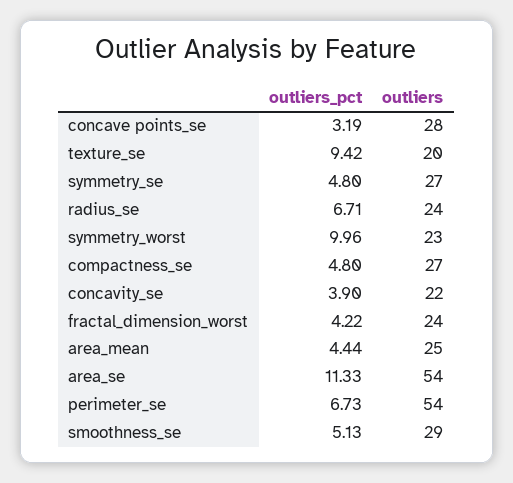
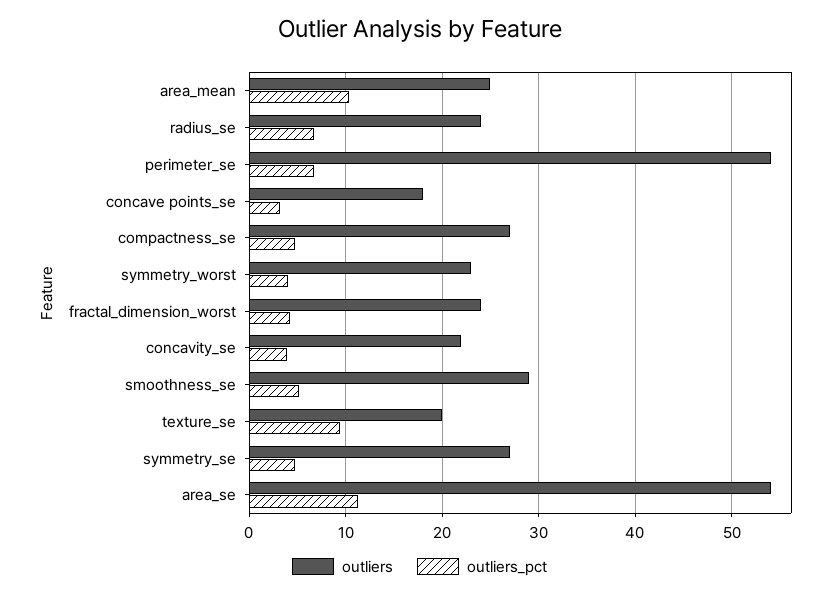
  {
    "outliers_pct": {
      "concave points_se": 3.19,
      "texture_se": 9.42,
      "symmetry_se": 4.8,
      "radius_se": 6.71,
-     "symmetry_worst": 9.96,
+     "symmetry_worst": 4,
      "compactness_se": 4.8,
      "concavity_se": 3.9,
      "fractal_dimension_worst": 4.22,
-     "area_mean": 4.44,
+     "area_mean": 10,
      "area_se": 11.33,
      "perimeter_se": 6.73,
      "smoothness_se": 5.13
    },
    "outliers": {
-     "concave points_se": 28,
+     "concave points_se": 18,
      "texture_se": 20,
      "symmetry_se": 27,
      "radius_se": 24,
      "symmetry_worst": 23,
      "compactness_se": 27,
      "concavity_se": 22,
      "fractal_dimension_worst": 24,
      "area_mean": 25,
      "area_se": 54,
      "perimeter_se": 54,
      "smoothness_se": 29
    }
  }

